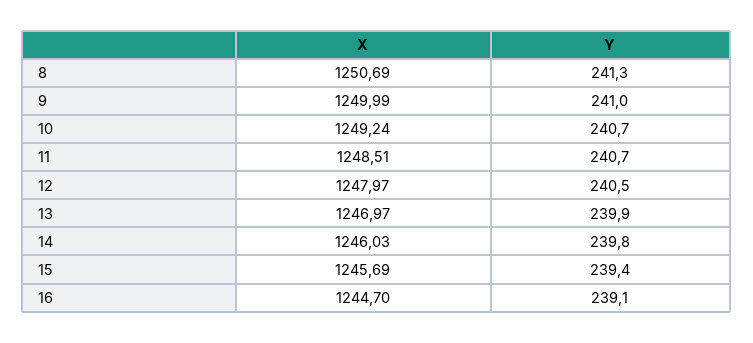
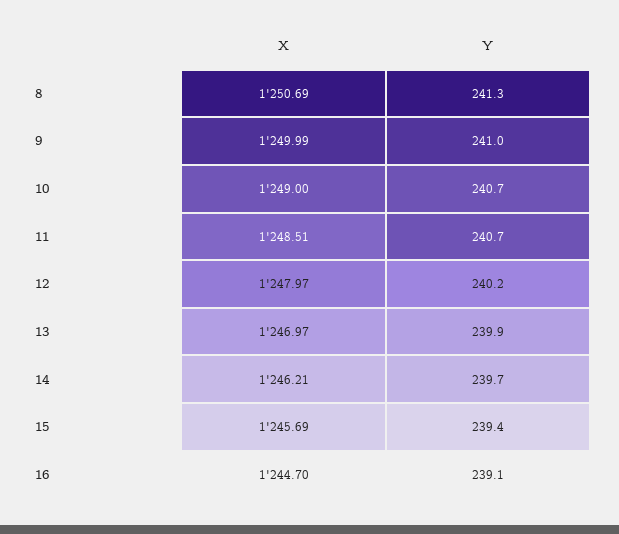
  {
    "X": {
      "8": 1250.69,
      "9": 1249.99,
-     "10": 1249.24,
+     "10": 1249,
      "11": 1248.51,
      "12": 1247.97,
      "13": 1246.97,
-     "14": 1246.03,
+     "14": 1246.21,
      "15": 1245.69,
      "16": 1244.7
    },
    "Y": {
      "8": 241.3,
      "9": 241,
      "10": 240.7,
      "11": 240.7,
-     "12": 240.5,
+     "12": 240.2,
      "13": 239.9,
-     "14": 239.8,
+     "14": 239.7,
      "15": 239.4,
      "16": 239.1
    }
  }

